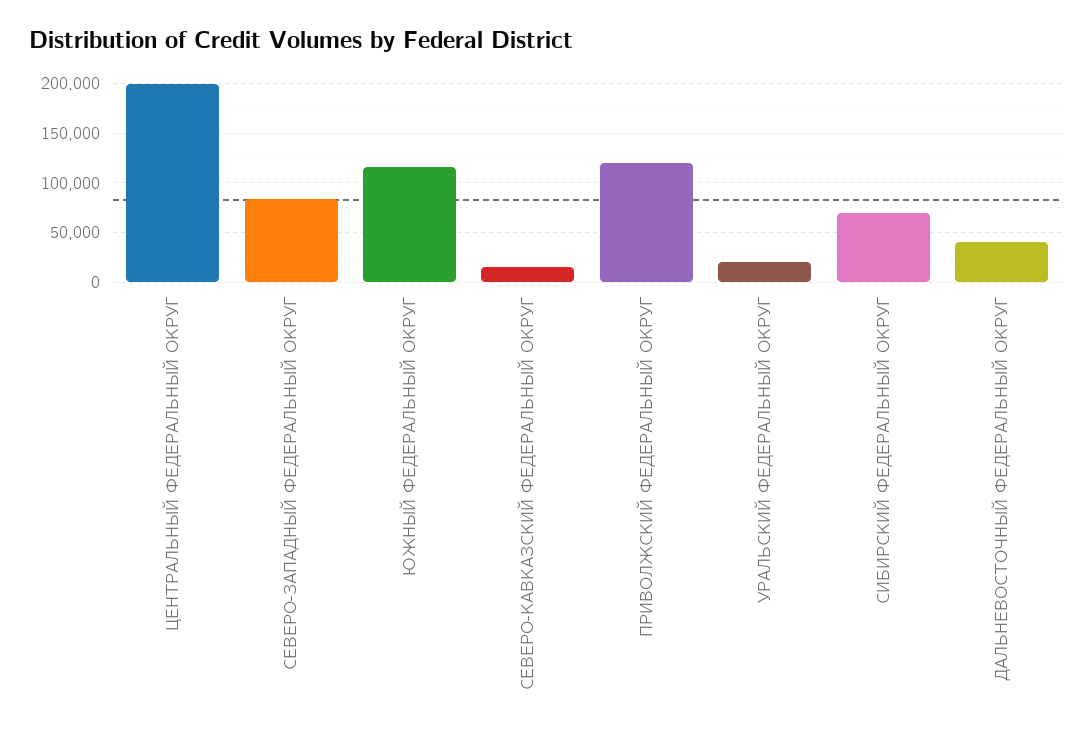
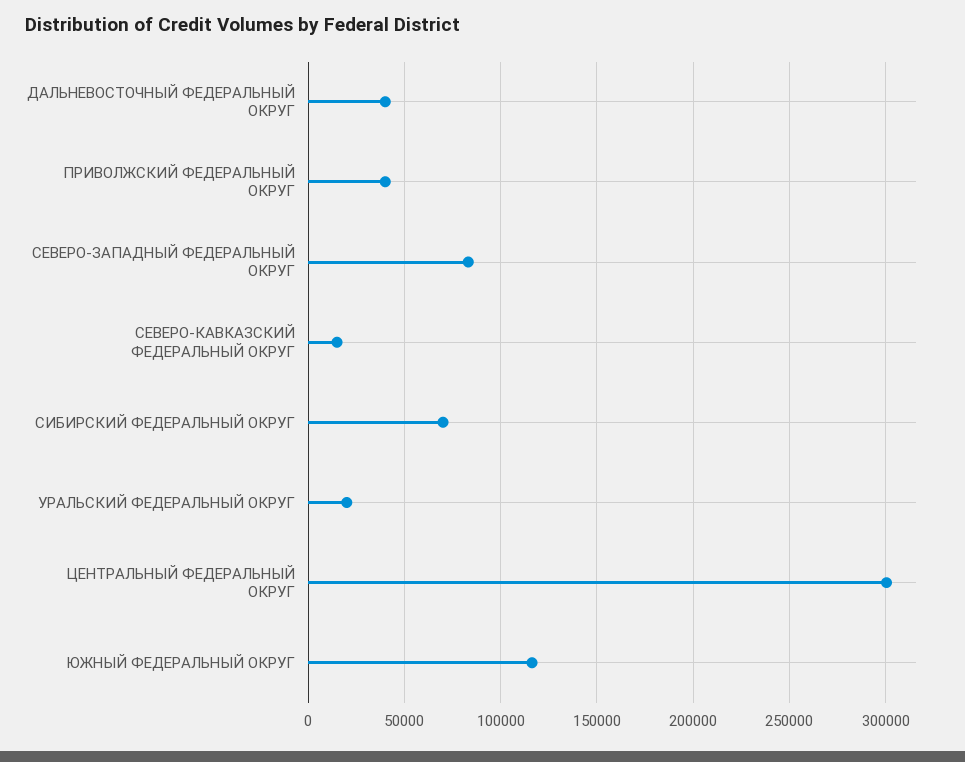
  {
-   "ЦЕНТРАЛЬНЫЙ ФЕДЕРАЛЬНЫЙ ОКРУГ": 200000,
+   "ЦЕНТРАЛЬНЫЙ ФЕДЕРАЛЬНЫЙ ОКРУГ": 300000,
    "СЕВЕРО-ЗАПАДНЫЙ ФЕДЕРАЛЬНЫЙ ОКРУГ": 85000,
    "ЮЖНЫЙ ФЕДЕРАЛЬНЫЙ ОКРУГ": 115000,
    "СЕВЕРО-КАВКАЗСКИЙ ФЕДЕРАЛЬНЫЙ ОКРУГ": 15000,
-   "ПРИВОЛЖСКИЙ ФЕДЕРАЛЬНЫЙ ОКРУГ": 120000,
+   "ПРИВОЛЖСКИЙ ФЕДЕРАЛЬНЫЙ ОКРУГ": 40000,
    "УРАЛЬСКИЙ ФЕДЕРАЛЬНЫЙ ОКРУГ": 20000,
    "СИБИРСКИЙ ФЕДЕРАЛЬНЫЙ ОКРУГ": 70000,
    "ДАЛЬНЕВОСТОЧНЫЙ ФЕДЕРАЛЬНЫЙ ОКРУГ": 40000
  }

